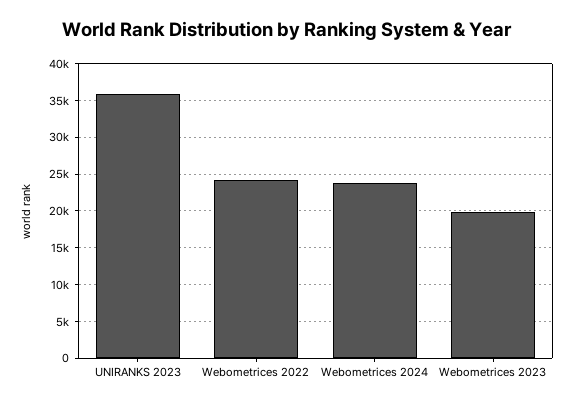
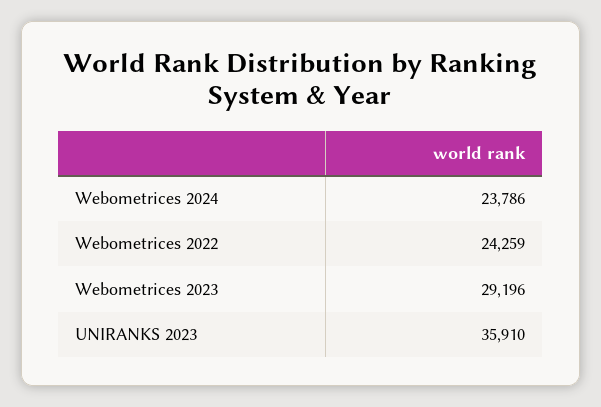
  {
    "UNIRANKS 2023": 35910,
    "Webometrices 2022": 24259,
    "Webometrices 2024": 23786,
-   "Webometrices 2023": 20000
+   "Webometrices 2023": 29196
  }

